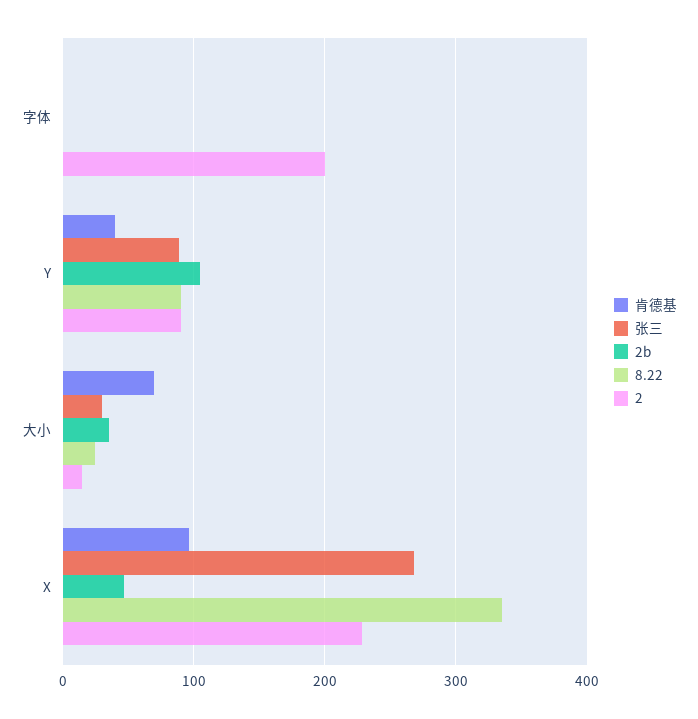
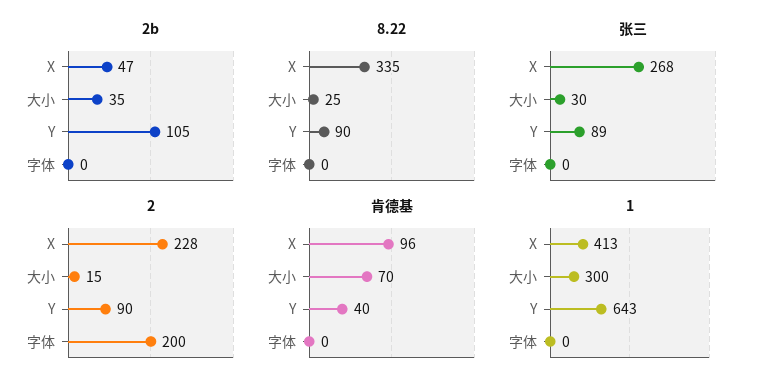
  {
    "肯德基": {
      "字体": 0,
      "Y": 40,
      "大小": 70,
      "X": 96
    },
    "张三": {
      "字体": 0,
      "Y": 89,
      "大小": 30,
      "X": 268
    },
    "2b": {
      "字体": 0,
      "Y": 105,
      "大小": 35,
      "X": 47
    },
    "8.22": {
      "字体": 0,
      "Y": 90,
      "大小": 25,
      "X": 335
    },
    "2": {
      "字体": 200,
      "Y": 90,
      "大小": 15,
      "X": 228
-   }
+   },
+   "1": {
+     "X": 413,
+     "大小": 300,
+     "Y": 643,
+     "字体": 0
+   }
  }

